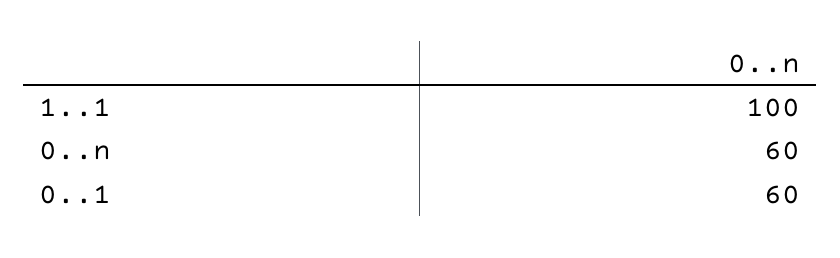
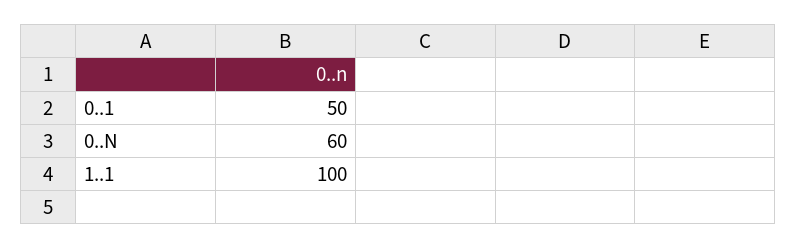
  {
    "1..1": 100,
    "0..n": 60,
-   "0..1": 60
+   "0..1": 50
  }

